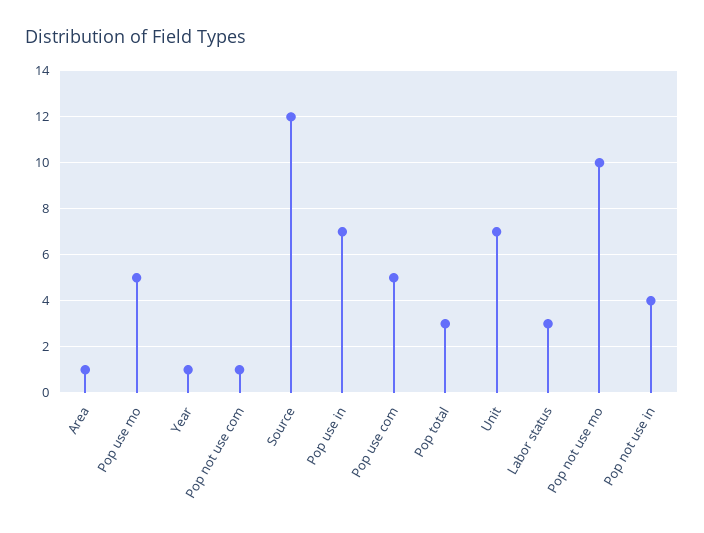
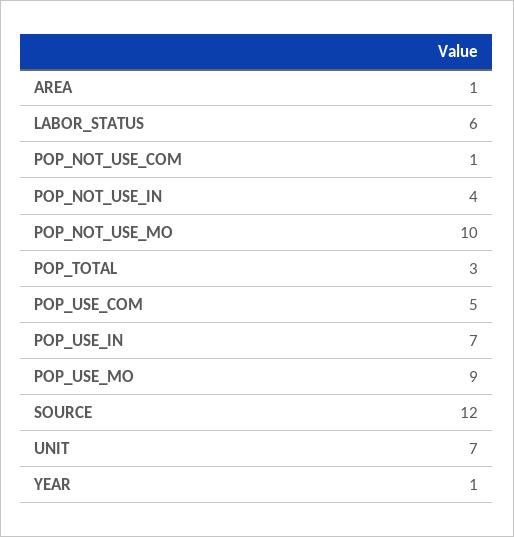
  {
    "Area": 1,
-   "Pop use mo": 5,
+   "Pop use mo": 9,
    "Year": 1,
    "Pop not use com": 1,
    "Source": 12,
    "Pop use in": 7,
    "Pop use com": 5,
    "Pop total": 3,
    "Unit": 7,
-   "Labor status": 3,
+   "Labor status": 6,
    "Pop not use mo": 10,
    "Pop not use in": 4
  }

